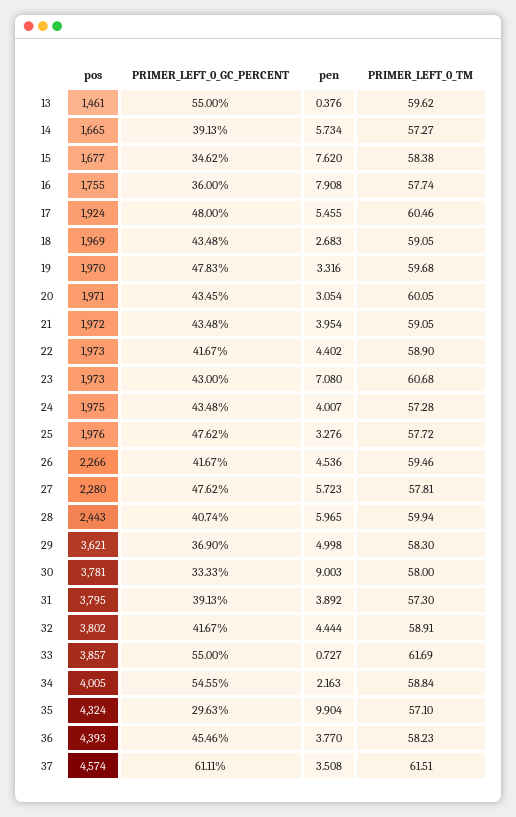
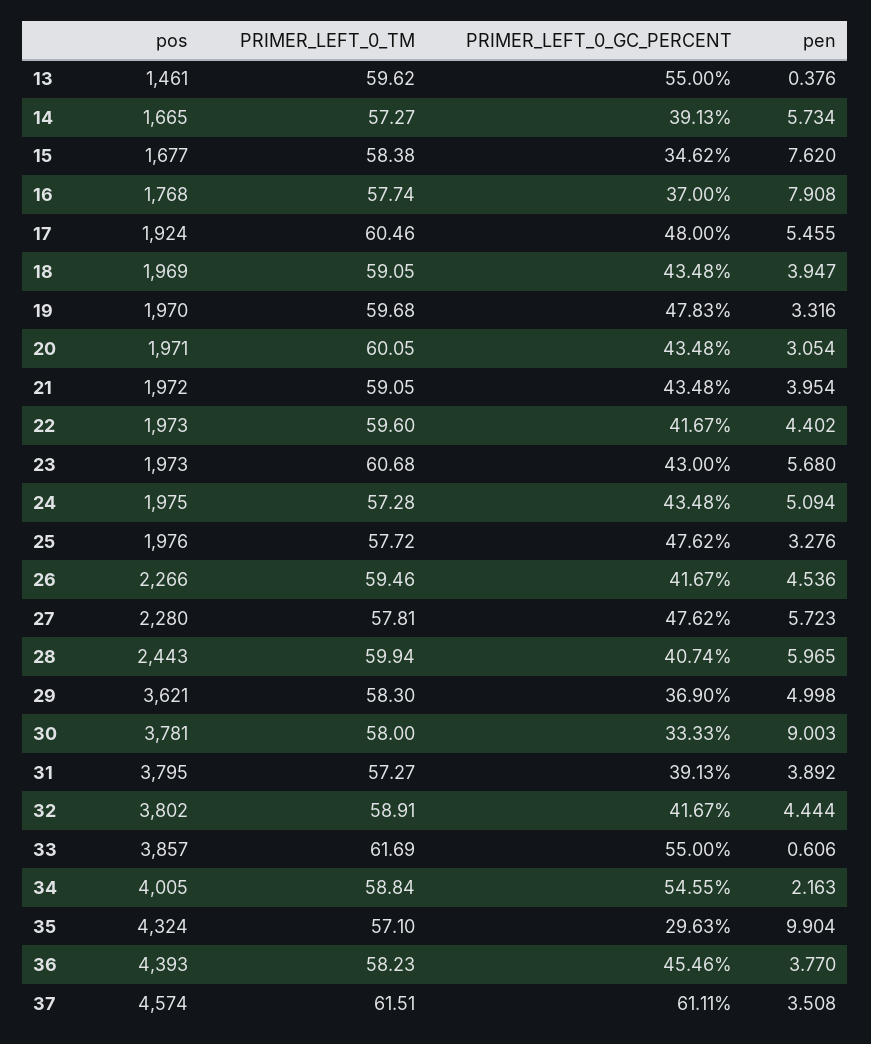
  {
    "pos": {
      "13": 1461,
      "14": 1665,
      "15": 1677,
-     "16": 1755,
+     "16": 1768,
      "17": 1924,
      "18": 1969,
      "19": 1970,
      "20": 1971,
      "21": 1972,
      "22": 1973,
      "23": 1973,
      "24": 1975,
      "25": 1976,
      "26": 2266,
      "27": 2280,
      "28": 2443,
      "29": 3621,
      "30": 3781,
      "31": 3795,
      "32": 3802,
      "33": 3857,
      "34": 4005,
      "35": 4324,
      "36": 4393,
      "37": 4574
    },
    "PRIMER_LEFT_0_GC_PERCENT": {
      "13": 55,
      "14": 39.13,
      "15": 34.62,
-     "16": 36,
+     "16": 37,
      "17": 48,
      "18": 43.48,
      "19": 47.83,
-     "20": 43.45,
+     "20": 43.48,
      "21": 43.48,
      "22": 41.67,
      "23": 43,
      "24": 43.48,
      "25": 47.62,
      "26": 41.67,
      "27": 47.62,
      "28": 40.74,
      "29": 36.9,
      "30": 33.33,
      "31": 39.13,
      "32": 41.67,
      "33": 55,
      "34": 54.55,
      "35": 29.63,
      "36": 45.46,
      "37": 61.11
    },
    "pen": {
      "13": 0.376,
      "14": 5.734,
      "15": 7.62,
      "16": 7.908,
      "17": 5.455,
-     "18": 2.683,
+     "18": 3.947,
      "19": 3.316,
      "20": 3.054,
      "21": 3.954,
      "22": 4.402,
-     "23": 7.08,
+     "23": 5.68,
-     "24": 4.007,
+     "24": 5.094,
      "25": 3.276,
      "26": 4.536,
      "27": 5.723,
      "28": 5.965,
      "29": 4.998,
      "30": 9.003,
      "31": 3.892,
      "32": 4.444,
-     "33": 0.727,
+     "33": 0.606,
      "34": 2.163,
      "35": 9.904,
      "36": 3.77,
      "37": 3.508
    },
    "PRIMER_LEFT_0_TM": {
      "13": 59.62,
      "14": 57.27,
      "15": 58.38,
      "16": 57.74,
      "17": 60.46,
      "18": 59.05,
      "19": 59.68,
      "20": 60.05,
      "21": 59.05,
-     "22": 58.9,
+     "22": 59.6,
      "23": 60.68,
      "24": 57.28,
      "25": 57.72,
      "26": 59.46,
      "27": 57.81,
      "28": 59.94,
      "29": 58.3,
      "30": 58,
-     "31": 57.3,
+     "31": 57.27,
      "32": 58.91,
      "33": 61.69,
      "34": 58.84,
      "35": 57.1,
      "36": 58.23,
      "37": 61.51
    }
  }

